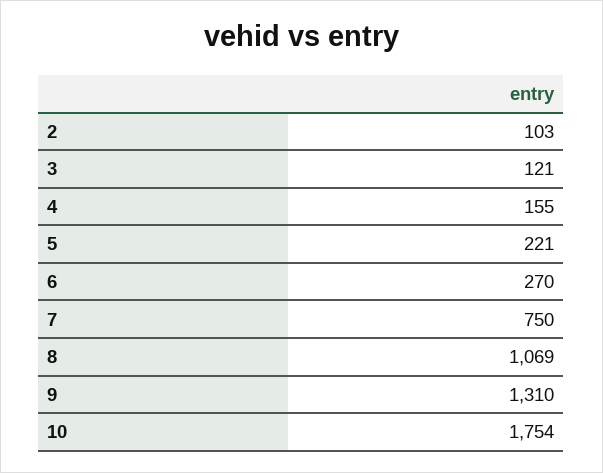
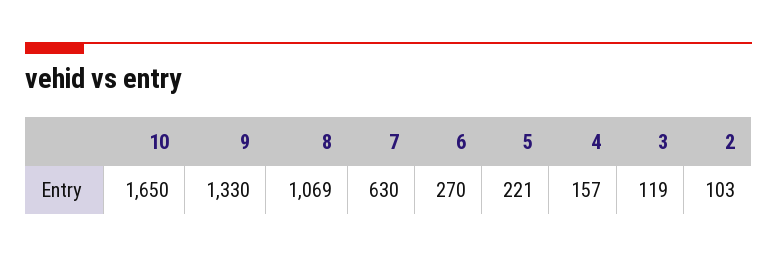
  {
    "2": 103,
-   "3": 121,
+   "3": 119,
-   "4": 155,
+   "4": 157,
    "5": 221,
    "6": 270,
-   "7": 750,
+   "7": 630,
    "8": 1069,
-   "9": 1310,
+   "9": 1330,
-   "10": 1754
+   "10": 1650
  }

